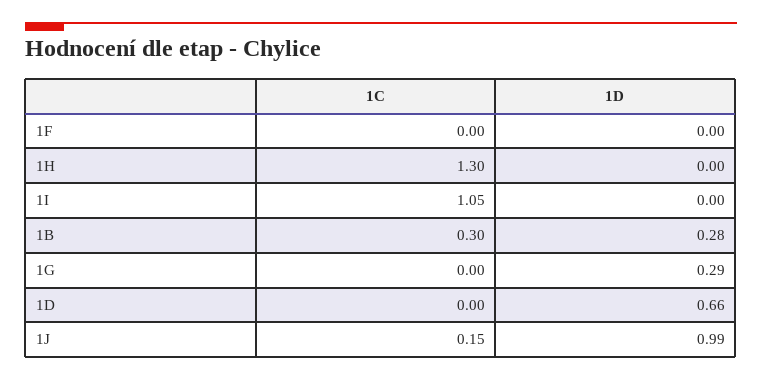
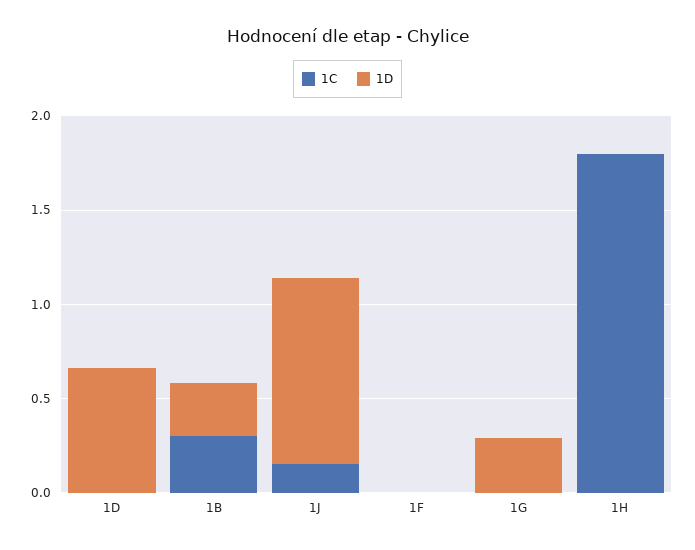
  {
    "1C": {
      "1F": 0,
-     "1H": 1.3,
+     "1H": 1.8,
-     "1I": 1.05,
      "1B": 0.3,
      "1G": 0,
      "1D": 0,
      "1J": 0.15
    },
    "1D": {
      "1F": 0,
      "1H": 0,
-     "1I": 0,
      "1B": 0.28,
      "1G": 0.29,
      "1D": 0.66,
      "1J": 0.99
    }
  }

